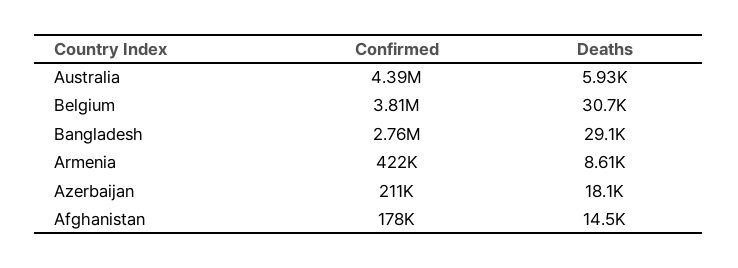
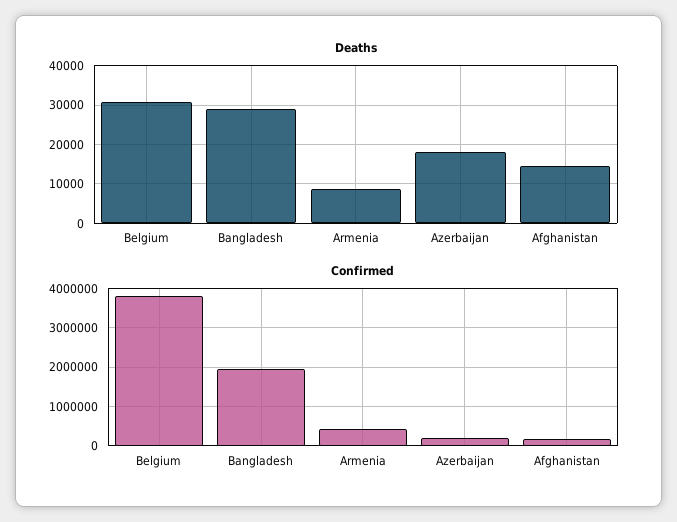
  {
    "Confirmed": {
-     "Australia": 4390000,
      "Belgium": 3810000,
-     "Bangladesh": 2760000,
+     "Bangladesh": 2000000,
      "Armenia": 422000,
      "Azerbaijan": 211000,
      "Afghanistan": 178000
    },
    "Deaths": {
-     "Australia": 5930,
      "Belgium": 30700,
      "Bangladesh": 29100,
      "Armenia": 8610,
      "Azerbaijan": 18100,
      "Afghanistan": 14500
    }
  }

